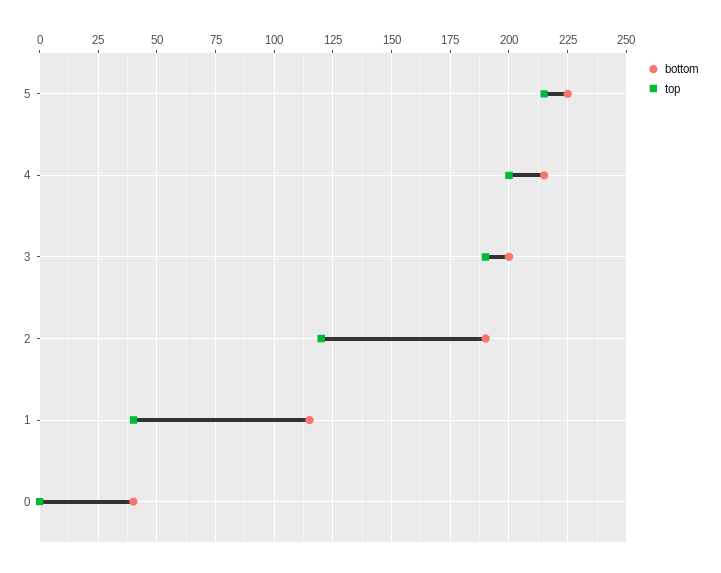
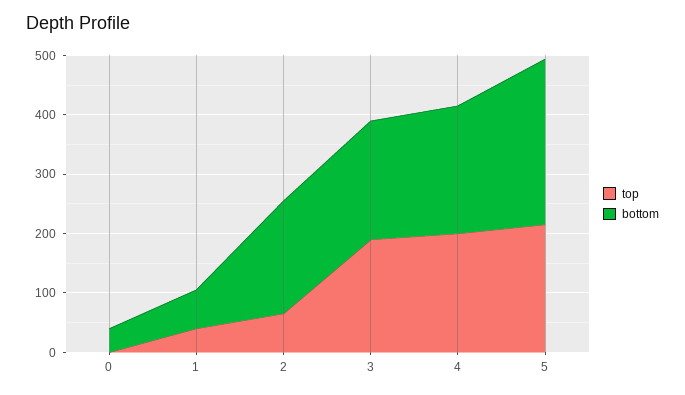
  {
    "bottom": {
-     "5": 225,
+     "5": 280,
      "4": 215,
      "3": 200,
      "2": 190,
-     "1": 115,
+     "1": 60,
      "0": 40
    },
    "top": {
      "5": 215,
      "4": 200,
      "3": 190,
-     "2": 120,
+     "2": 60,
      "1": 40,
      "0": 0
    }
  }

